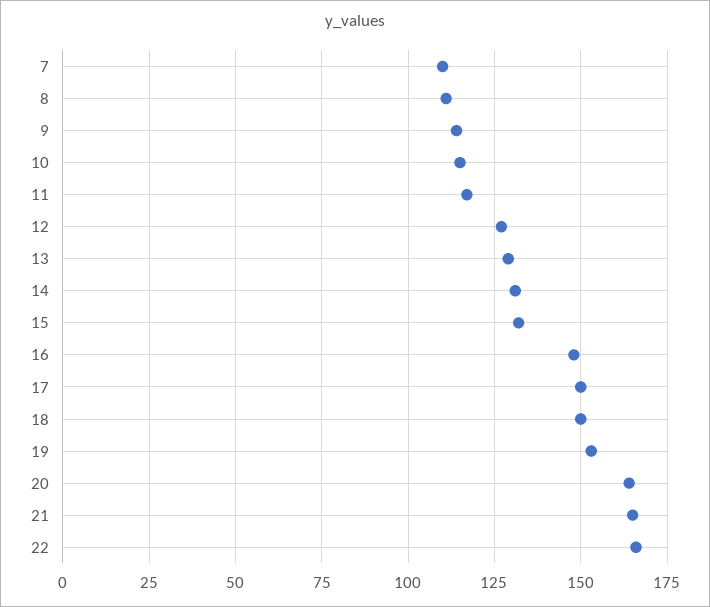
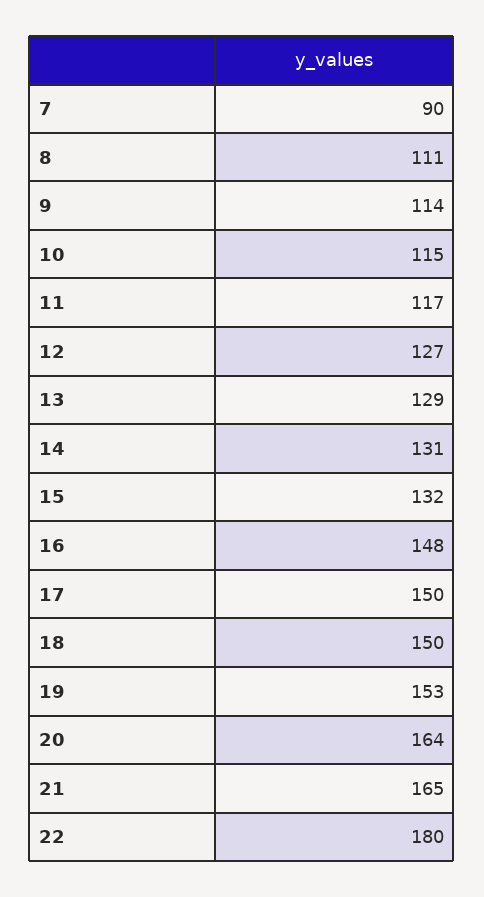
  {
-   "7": 110,
+   "7": 90,
    "8": 111,
    "9": 114,
    "10": 115,
    "11": 117,
    "12": 127,
    "13": 129,
    "14": 131,
    "15": 132,
    "16": 148,
    "17": 150,
    "18": 150,
    "19": 153,
    "20": 164,
    "21": 165,
-   "22": 165
+   "22": 180
  }

